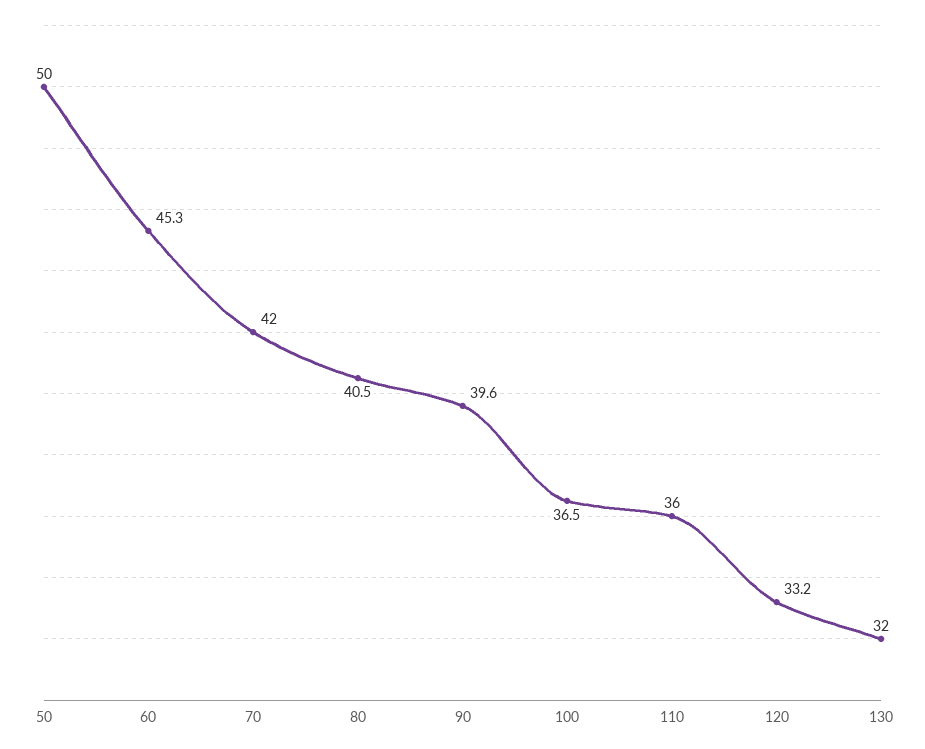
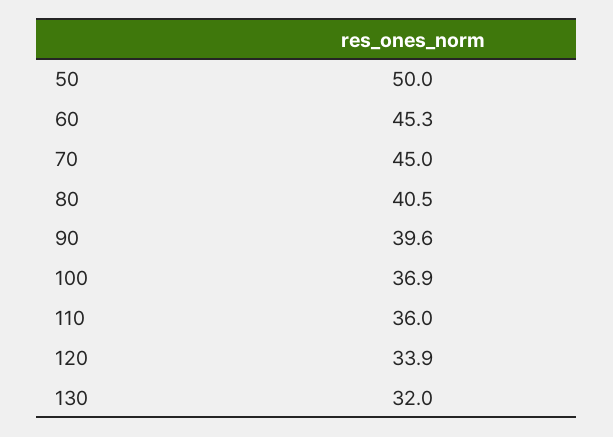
  {
    "50": 50,
    "60": 45.3,
-   "70": 42,
+   "70": 45,
    "80": 40.5,
    "90": 39.6,
-   "100": 36.5,
+   "100": 36.9,
    "110": 36,
-   "120": 33.2,
+   "120": 33.9,
    "130": 32
  }

